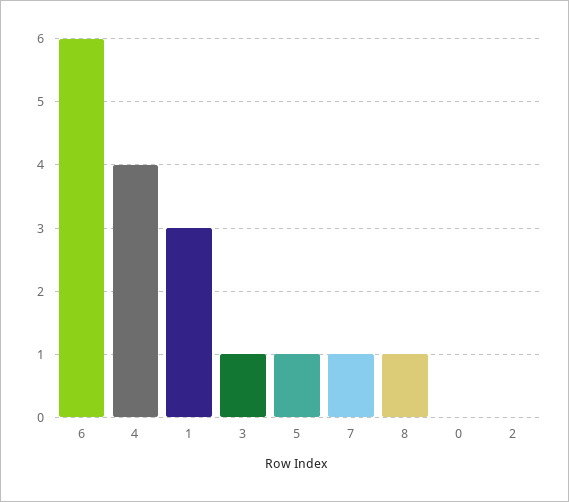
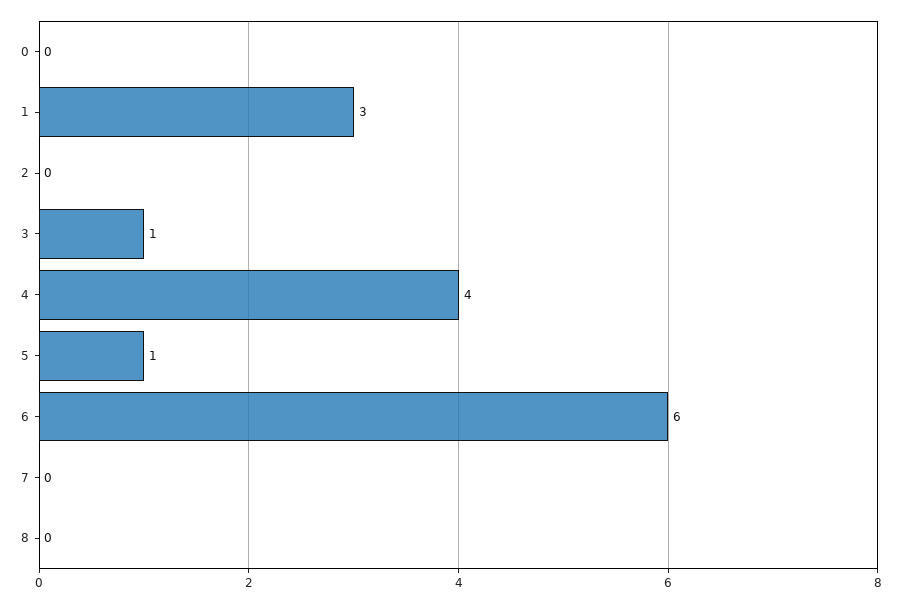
  {
    "6": 6,
    "4": 4,
    "1": 3,
    "3": 1,
    "5": 1,
-   "7": 1,
+   "7": 0,
-   "8": 1,
+   "8": 0,
    "0": 0,
    "2": 0
  }

